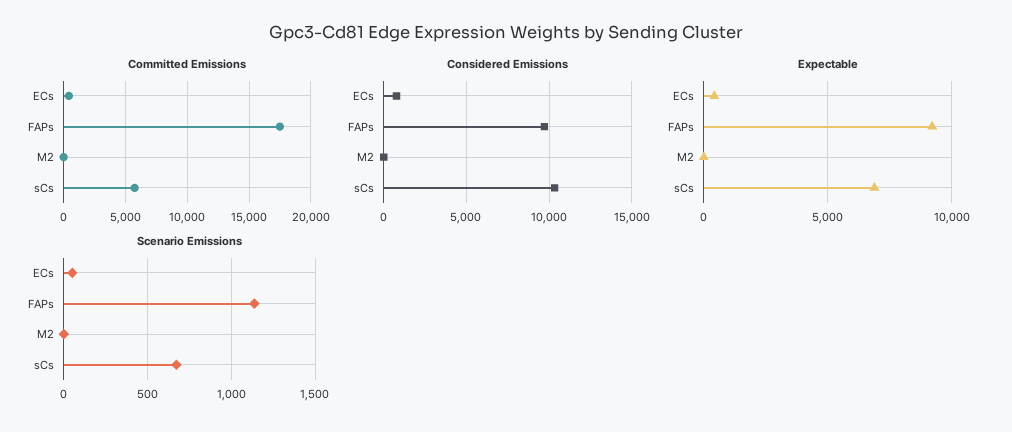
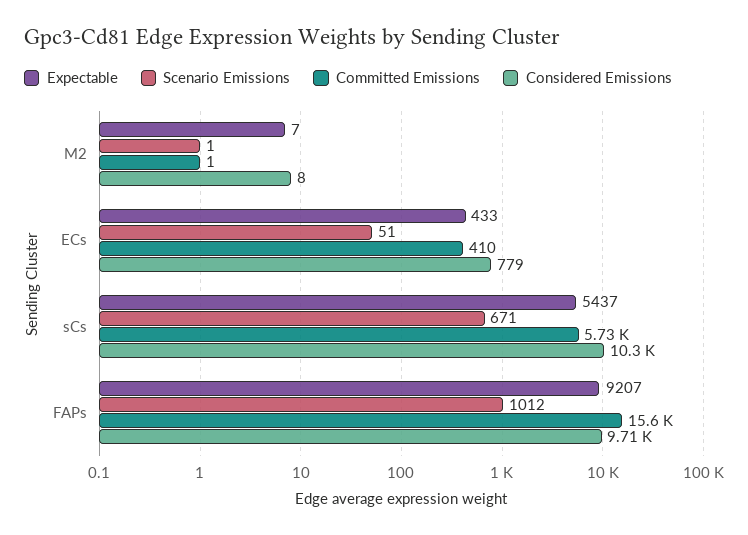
  {
    "Committed Emissions": {
      "ECs": 410,
-     "FAPs": 17500,
+     "FAPs": 15600,
      "M2": 1,
      "sCs": 5730
    },
    "Considered Emissions": {
      "ECs": 779,
      "FAPs": 9710,
      "M2": 8,
      "sCs": 10300
    },
    "Expectable": {
      "ECs": 433,
      "FAPs": 9207,
      "M2": 7,
-     "sCs": 7000
+     "sCs": 5437
    },
    "Scenario Emissions": {
      "ECs": 51,
-     "FAPs": 1150,
+     "FAPs": 1012,
      "M2": 1,
      "sCs": 671
    }
  }

